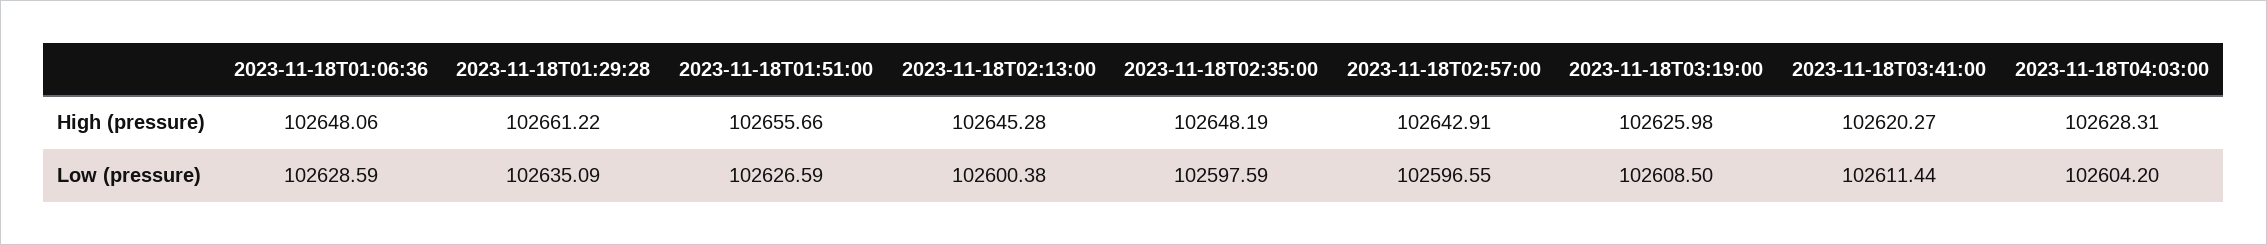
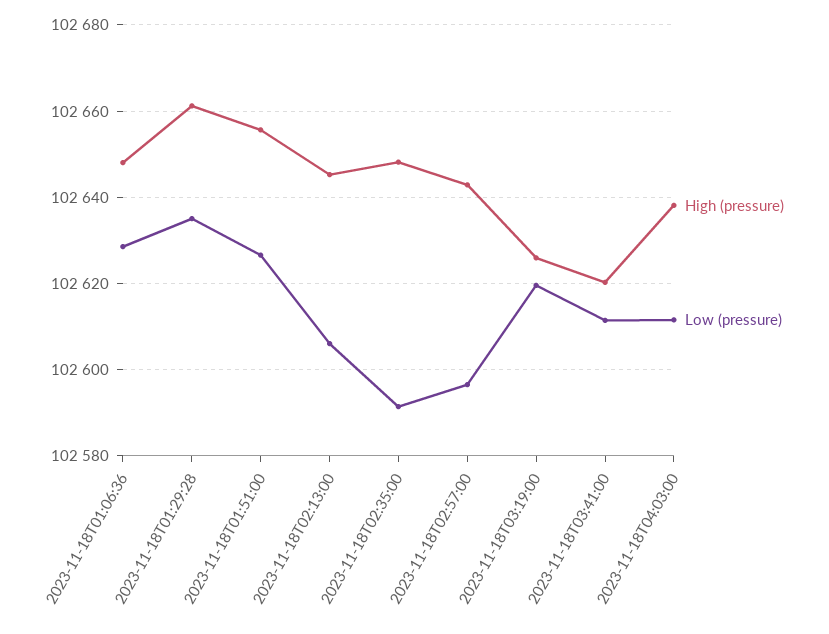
  {
    "High (pressure)": {
      "2023-11-18T01:06:36": 102648.06,
      "2023-11-18T01:29:28": 102661.22,
      "2023-11-18T01:51:00": 102655.66,
      "2023-11-18T02:13:00": 102645.28,
      "2023-11-18T02:35:00": 102648.19,
      "2023-11-18T02:57:00": 102642.91,
      "2023-11-18T03:19:00": 102625.98,
      "2023-11-18T03:41:00": 102620.27,
-     "2023-11-18T04:03:00": 102628.31
+     "2023-11-18T04:03:00": 102638
    },
    "Low (pressure)": {
      "2023-11-18T01:06:36": 102628.59,
      "2023-11-18T01:29:28": 102635.09,
      "2023-11-18T01:51:00": 102626.59,
-     "2023-11-18T02:13:00": 102600.38,
+     "2023-11-18T02:13:00": 102606,
-     "2023-11-18T02:35:00": 102597.59,
+     "2023-11-18T02:35:00": 102592,
      "2023-11-18T02:57:00": 102596.55,
-     "2023-11-18T03:19:00": 102608.5,
+     "2023-11-18T03:19:00": 102620,
      "2023-11-18T03:41:00": 102611.44,
-     "2023-11-18T04:03:00": 102604.2
+     "2023-11-18T04:03:00": 102612
    }
  }

